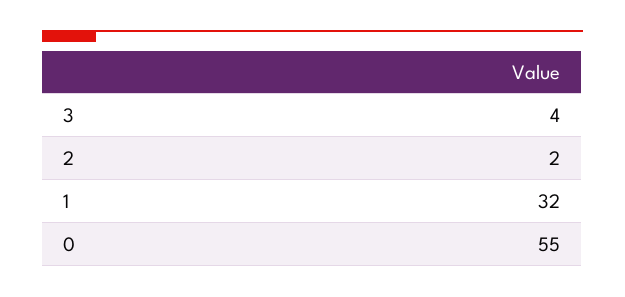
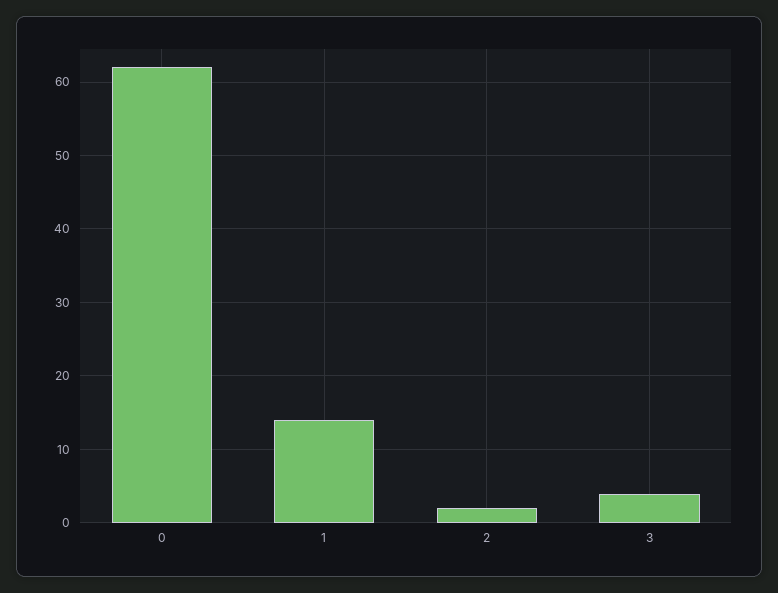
  {
    "3": 4,
    "2": 2,
-   "1": 32,
+   "1": 14,
-   "0": 55
+   "0": 62
  }

